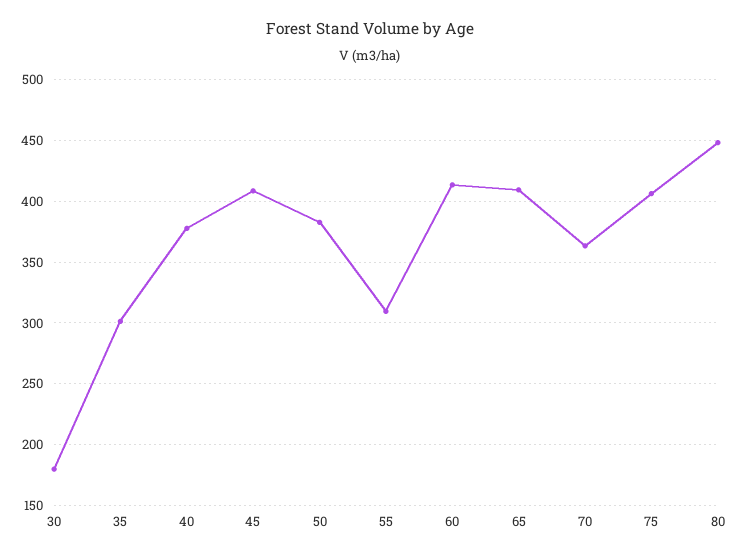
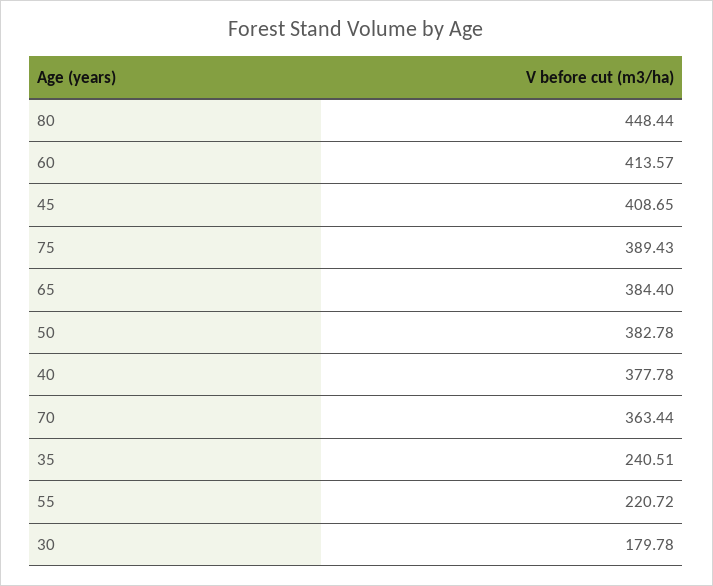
  {
    "30": 179.78,
-   "35": 300,
+   "35": 240.51,
    "40": 377.78,
    "45": 408.65,
    "50": 382.78,
-   "55": 310,
+   "55": 220.72,
    "60": 413.57,
-   "65": 410,
+   "65": 384.4,
    "70": 363.44,
-   "75": 405,
+   "75": 389.43,
    "80": 448.44
  }

